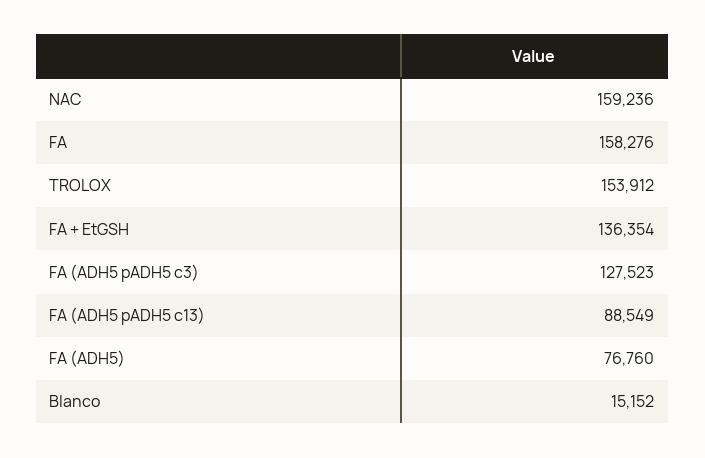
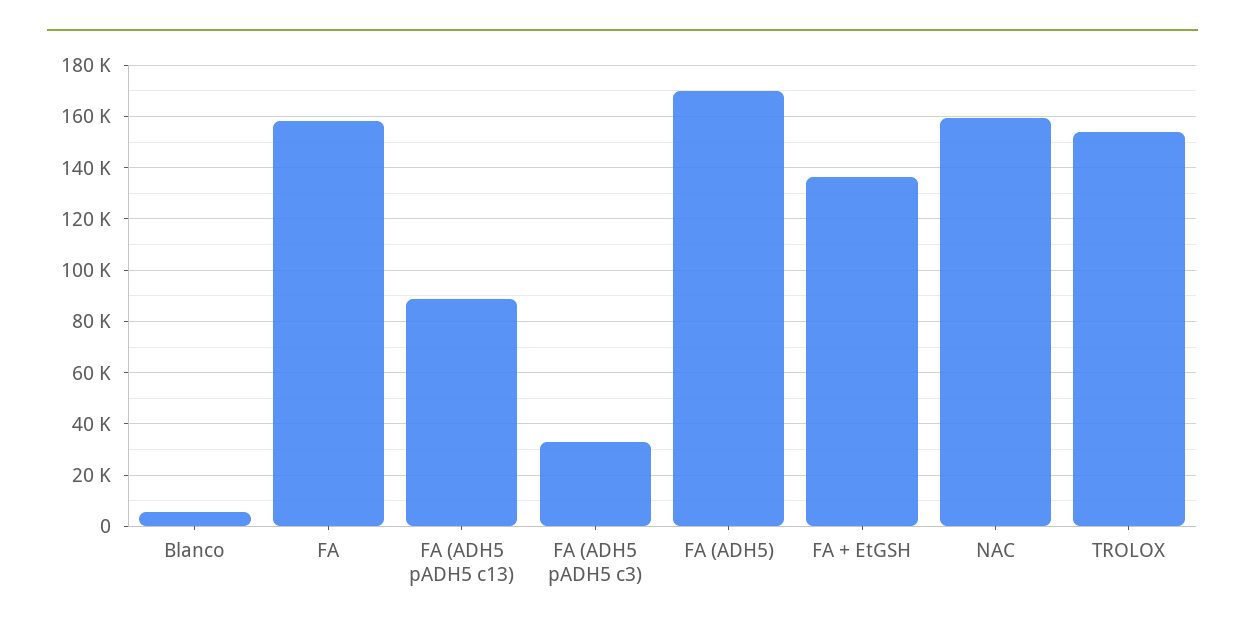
  {
    "NAC": 159236,
    "FA": 158276,
    "TROLOX": 153912,
    "FA + EtGSH": 136354,
-   "FA (ADH5 pADH5 c3)": 127523,
+   "FA (ADH5 pADH5 c3)": 32500,
    "FA (ADH5 pADH5 c13)": 88549,
-   "FA (ADH5)": 76760,
+   "FA (ADH5)": 170000,
-   "Blanco": 15152
+   "Blanco": 5000
  }

